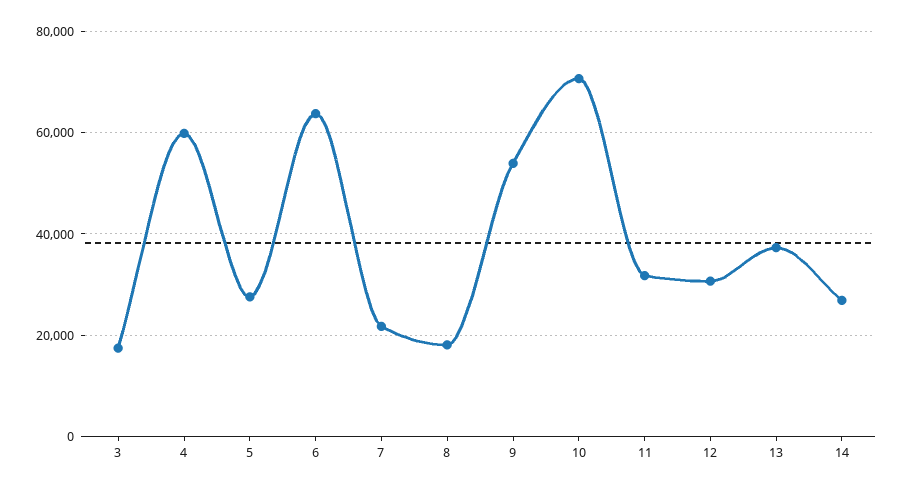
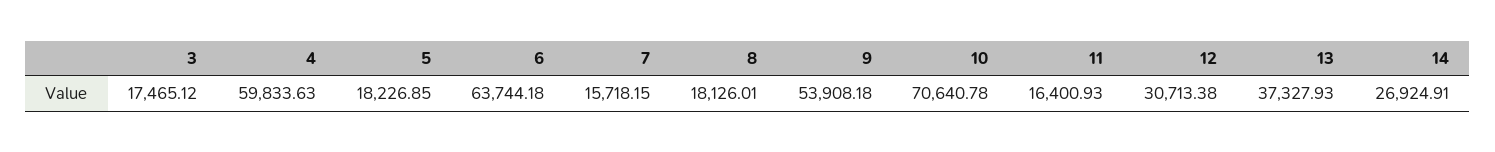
  {
    "3": 17465.12,
    "4": 59833.63,
-   "5": 28000,
+   "5": 18226.85,
    "6": 63744.18,
-   "7": 22000,
+   "7": 15718.15,
    "8": 18126.01,
    "9": 53908.18,
    "10": 70640.78,
-   "11": 32000,
+   "11": 16400.93,
    "12": 30713.38,
    "13": 37327.93,
    "14": 26924.91
  }

